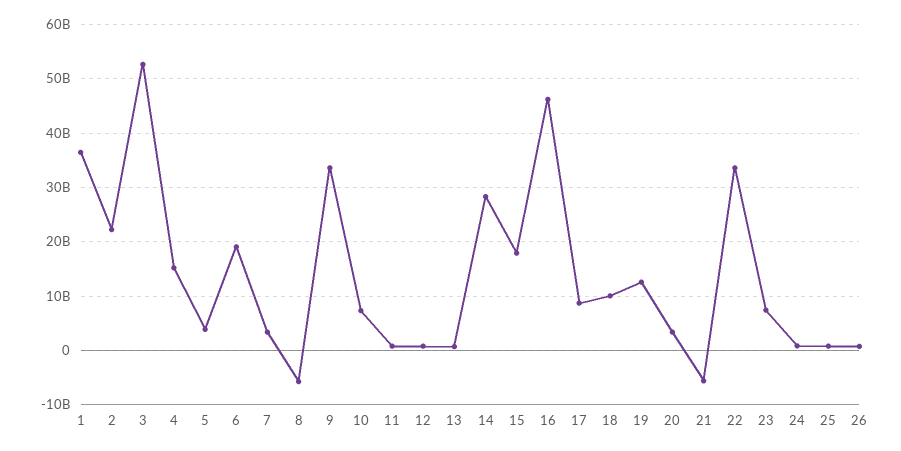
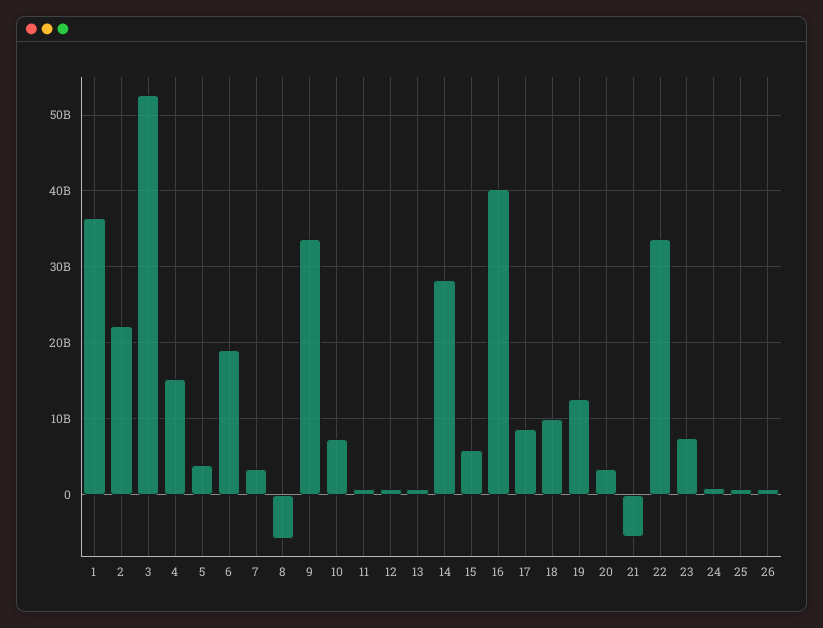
  {
    "1": 36000000000,
    "2": 22000000000,
    "3": 53000000000,
    "4": 15000000000,
    "5": 4000000000,
    "6": 19000000000,
    "7": 3000000000,
    "8": -6000000000,
    "9": 34000000000,
    "10": 7000000000,
    "11": 1000000000,
    "12": 1000000000,
    "13": 1000000000,
    "14": 28000000000,
-   "15": 18000000000,
+   "15": 6000000000,
-   "16": 46000000000,
+   "16": 40000000000,
    "17": 9000000000,
    "18": 10000000000,
    "19": 13000000000,
    "20": 3000000000,
    "21": -6000000000,
    "22": 34000000000,
    "23": 7000000000,
    "24": 1000000000,
    "25": 1000000000,
    "26": 1000000000
  }

